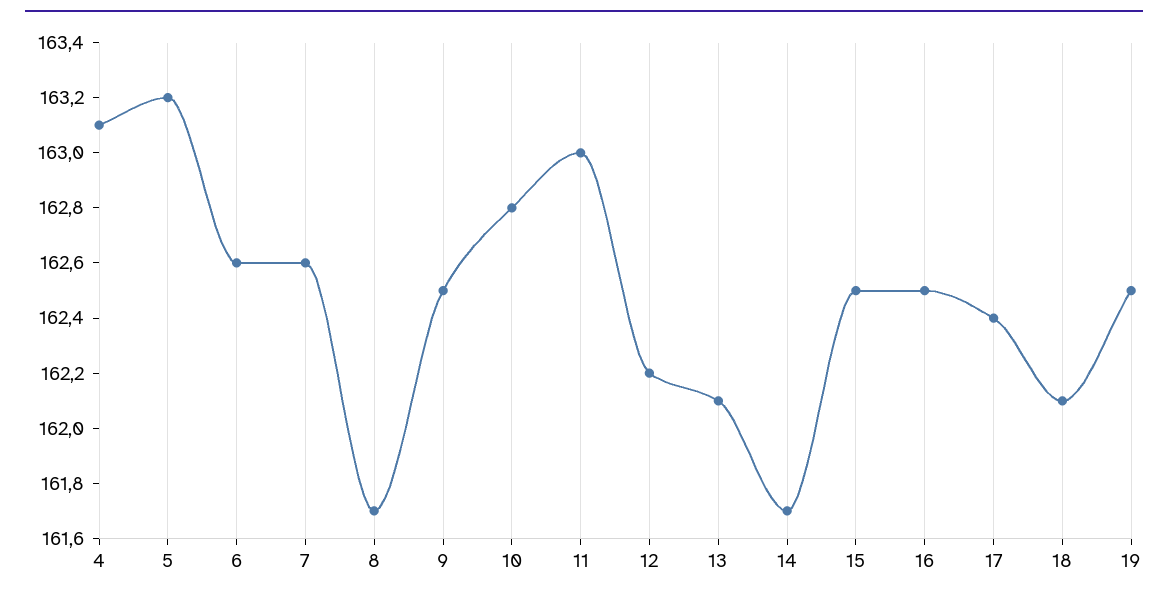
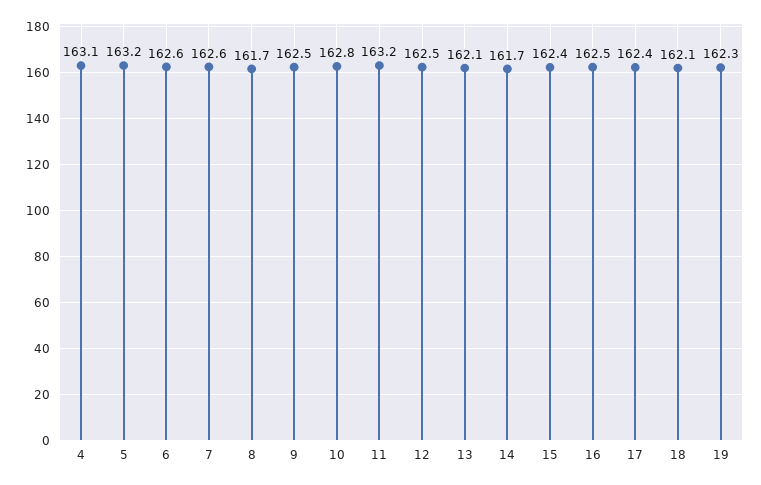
  {
    "4": 163.1,
    "5": 163.2,
    "6": 162.6,
    "7": 162.6,
    "8": 161.7,
    "9": 162.5,
    "10": 162.8,
-   "11": 163,
+   "11": 163.2,
-   "12": 162.2,
+   "12": 162.5,
    "13": 162.1,
    "14": 161.7,
-   "15": 162.5,
+   "15": 162.4,
    "16": 162.5,
    "17": 162.4,
    "18": 162.1,
-   "19": 162.5
+   "19": 162.3
  }

